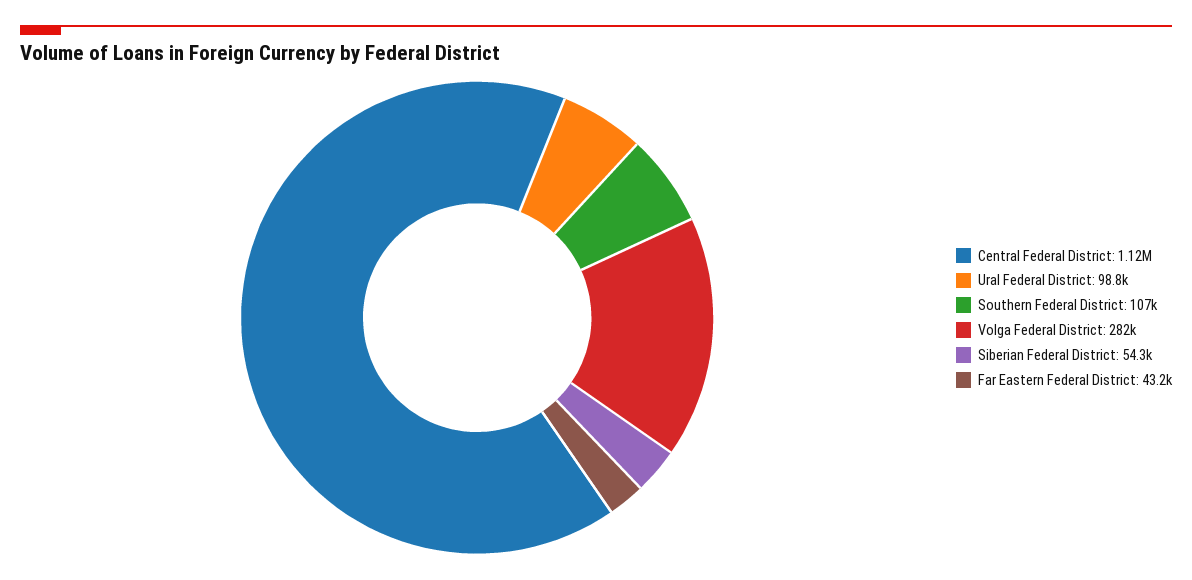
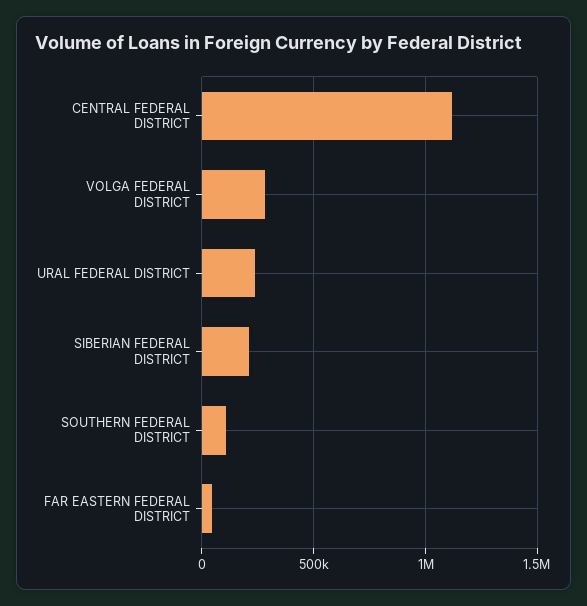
  {
    "Central Federal District": 1120000,
-   "Ural Federal District": 98800,
+   "Ural Federal District": 250000,
    "Southern Federal District": 107000,
    "Volga Federal District": 282000,
-   "Siberian Federal District": 54300,
+   "Siberian Federal District": 200000,
    "Far Eastern Federal District": 43200
  }

